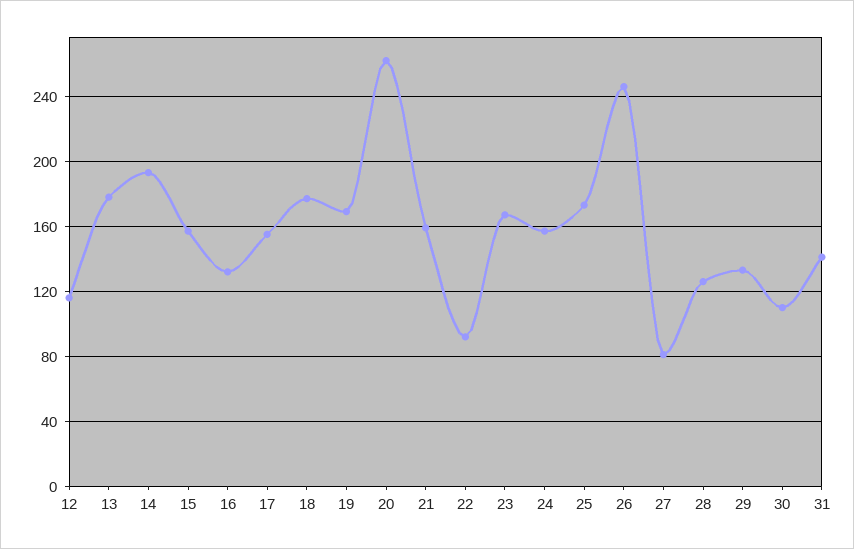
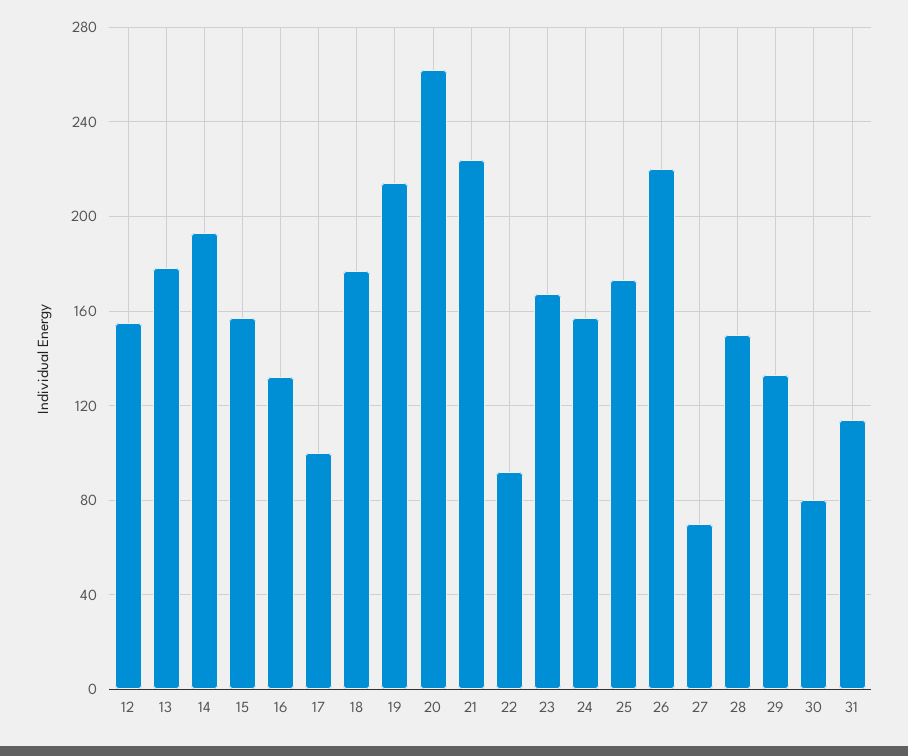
  {
-   "12": 115,
+   "12": 155,
    "13": 180,
    "14": 195,
    "15": 155,
    "16": 130,
-   "17": 155,
+   "17": 100,
    "18": 175,
-   "19": 170,
+   "19": 215,
    "20": 260,
-   "21": 160,
+   "21": 225,
    "22": 90,
    "23": 165,
    "24": 155,
    "25": 175,
-   "26": 245,
+   "26": 220,
-   "27": 80,
+   "27": 70,
-   "28": 125,
+   "28": 150,
    "29": 135,
-   "30": 110,
+   "30": 80,
-   "31": 140
+   "31": 115
  }

